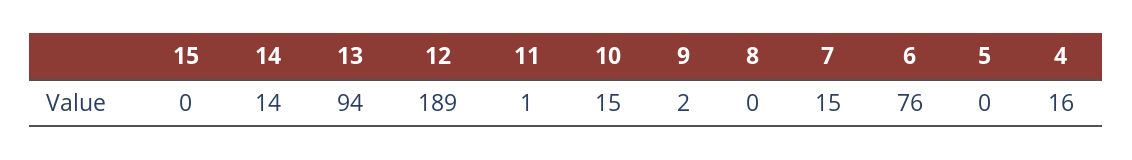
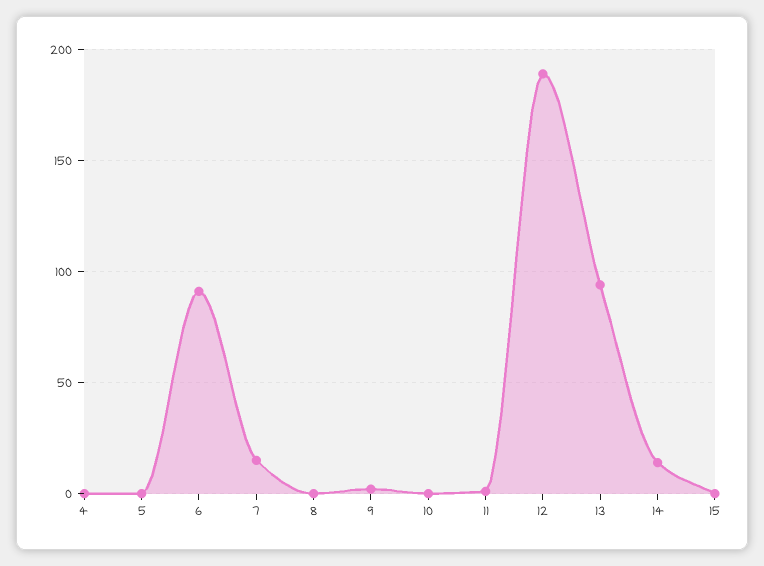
  {
    "15": 0,
    "14": 14,
    "13": 94,
    "12": 189,
    "11": 1,
-   "10": 15,
+   "10": 0,
    "9": 2,
    "8": 0,
    "7": 15,
-   "6": 76,
+   "6": 90,
    "5": 0,
-   "4": 16
+   "4": 0
  }

